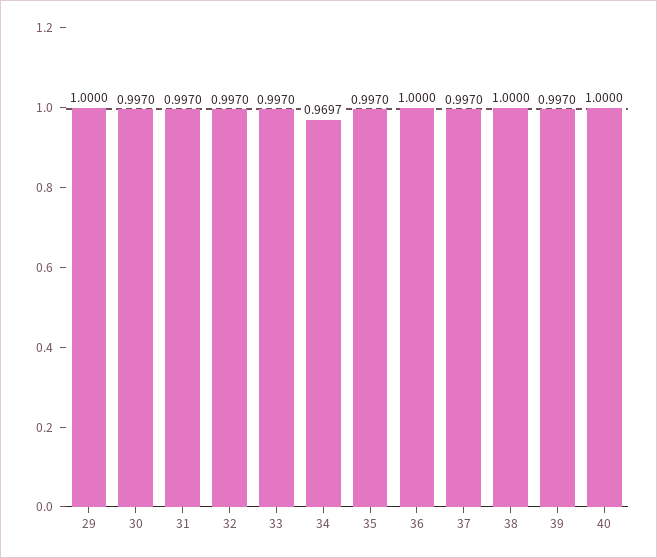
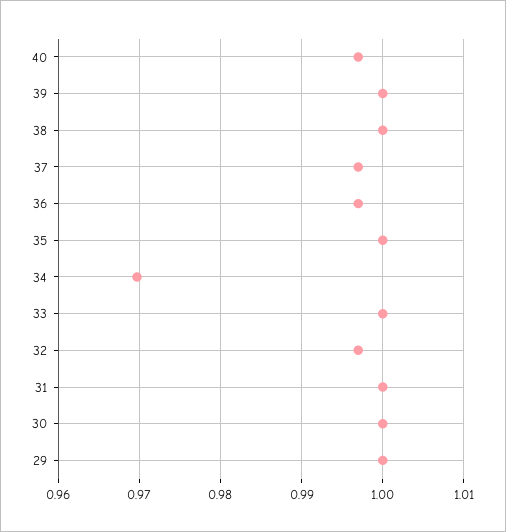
  {
    "29": 1,
-   "30": 0.997,
+   "30": 1,
-   "31": 0.997,
+   "31": 1,
    "32": 0.997,
-   "33": 0.997,
+   "33": 1,
    "34": 0.9697,
-   "35": 0.997,
+   "35": 1,
-   "36": 1,
+   "36": 0.997,
    "37": 0.997,
    "38": 1,
-   "39": 0.997,
+   "39": 1,
-   "40": 1
+   "40": 0.997
  }

